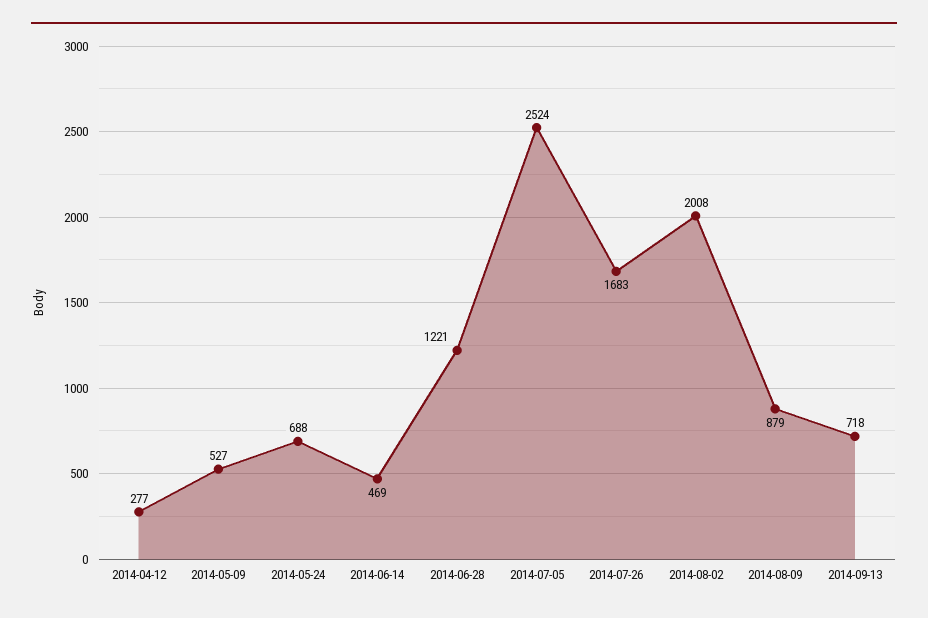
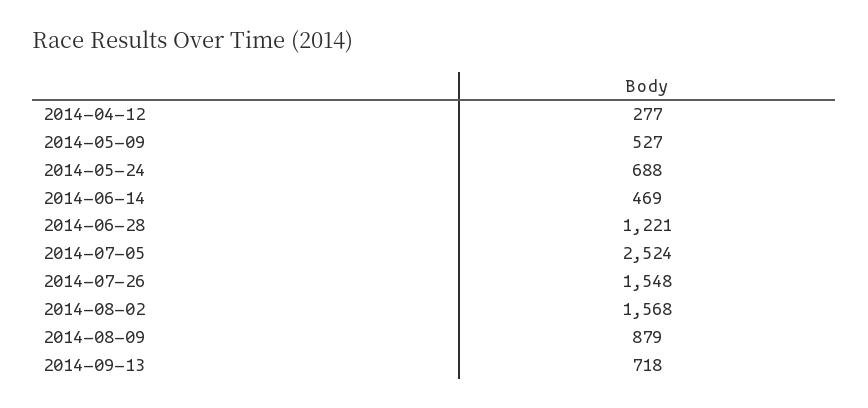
  {
    "2014-04-12": 277,
    "2014-05-09": 527,
    "2014-05-24": 688,
    "2014-06-14": 469,
    "2014-06-28": 1221,
    "2014-07-05": 2524,
-   "2014-07-26": 1683,
+   "2014-07-26": 1548,
-   "2014-08-02": 2008,
+   "2014-08-02": 1568,
    "2014-08-09": 879,
    "2014-09-13": 718
  }

